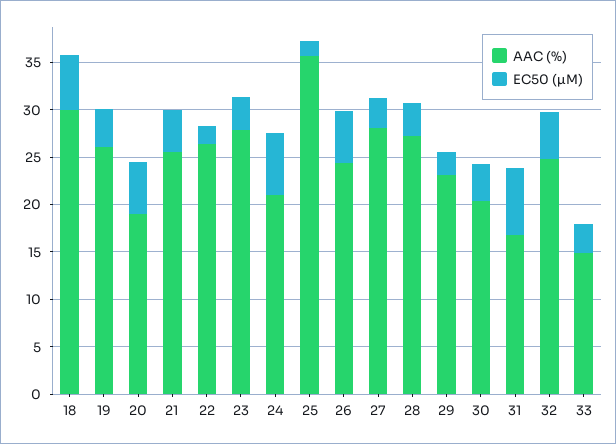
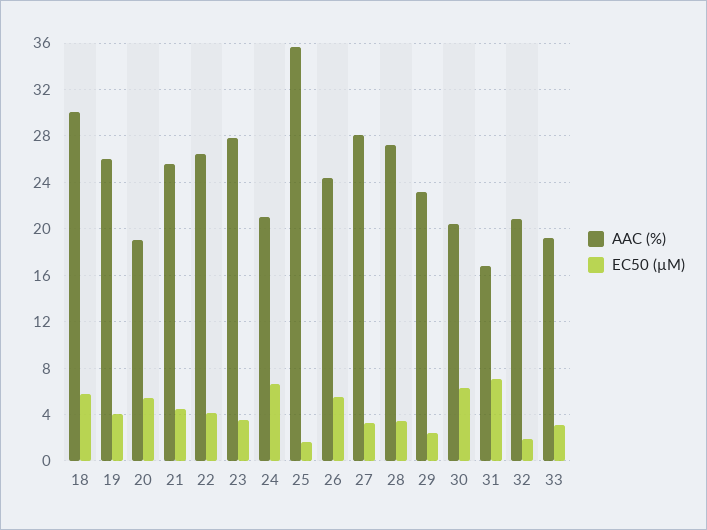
  {
    "AAC (%)": {
      "18": 30,
      "19": 26,
      "20": 19,
      "21": 26,
      "22": 26,
      "23": 28,
      "24": 21,
      "25": 36,
      "26": 24,
      "27": 28,
      "28": 27,
      "29": 23,
      "30": 20,
      "31": 17,
-     "32": 25,
+     "32": 21,
-     "33": 15
+     "33": 19
    },
    "EC50 (µM)": {
      "18": 6,
      "19": 4,
      "20": 5,
      "21": 4,
-     "22": 2,
+     "22": 4,
      "23": 4,
      "24": 7,
      "25": 2,
      "26": 6,
      "27": 3,
      "28": 3,
      "29": 2,
-     "30": 4,
+     "30": 6,
      "31": 7,
-     "32": 5,
+     "32": 2,
      "33": 3
    }
  }

